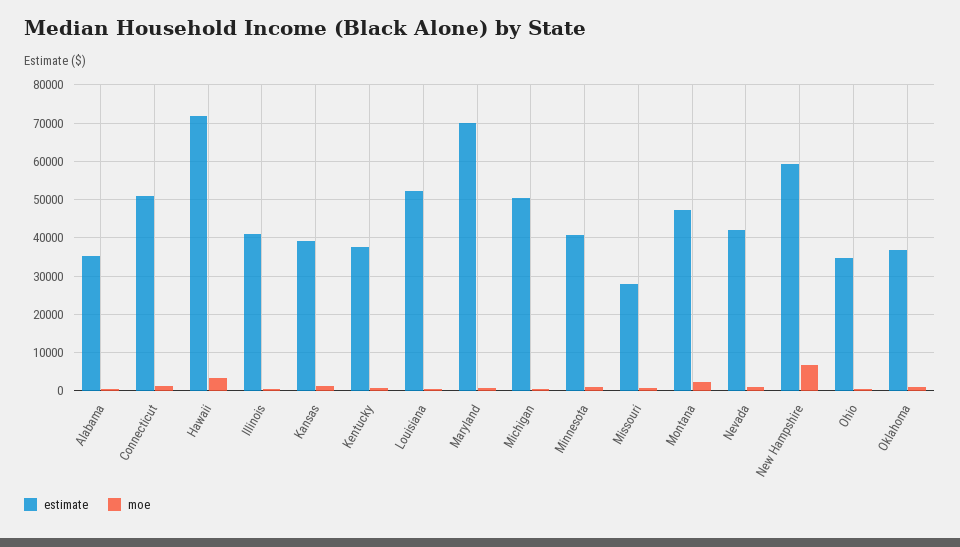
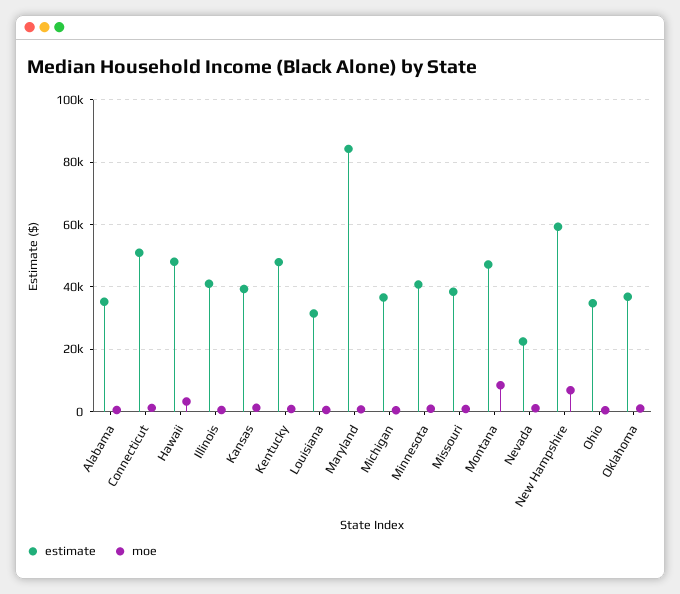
  {
    "estimate": {
      "Alabama": 36000,
      "Connecticut": 50000,
-     "Hawaii": 72000,
+     "Hawaii": 48000,
      "Illinois": 42000,
      "Kansas": 40000,
-     "Kentucky": 38000,
+     "Kentucky": 48000,
-     "Louisiana": 52000,
+     "Louisiana": 32000,
-     "Maryland": 70000,
+     "Maryland": 84000,
-     "Michigan": 50000,
+     "Michigan": 36000,
      "Minnesota": 40000,
-     "Missouri": 28000,
+     "Missouri": 38000,
      "Montana": 48000,
-     "Nevada": 42000,
+     "Nevada": 22000,
      "New Hampshire": 60000,
      "Ohio": 34000,
      "Oklahoma": 36000
    },
    "moe": {
      "Alabama": 0,
      "Connecticut": 2000,
      "Hawaii": 4000,
      "Illinois": 0,
      "Kansas": 2000,
      "Kentucky": 0,
      "Louisiana": 0,
      "Maryland": 0,
      "Michigan": 0,
      "Minnesota": 0,
      "Missouri": 0,
-     "Montana": 2000,
+     "Montana": 8000,
      "Nevada": 2000,
      "New Hampshire": 6000,
      "Ohio": 0,
      "Oklahoma": 2000
    }
  }

